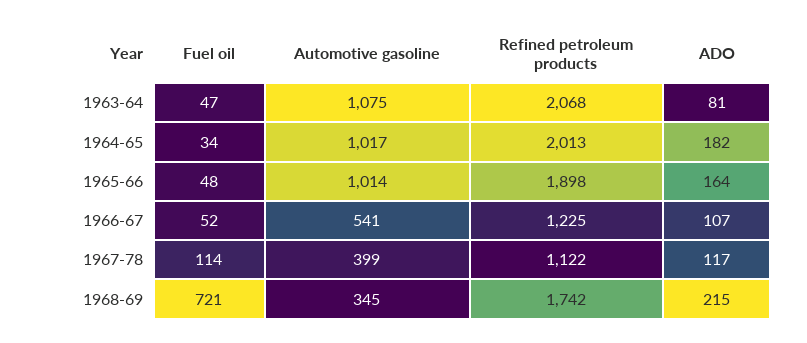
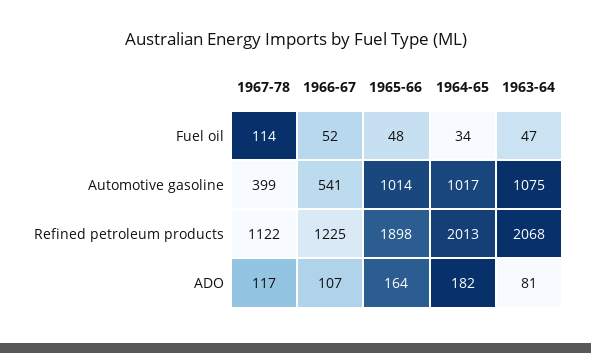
  {
    "Fuel oil": {
      "1963-64": 47,
      "1964-65": 34,
      "1965-66": 48,
      "1966-67": 52,
-     "1967-78": 114,
+     "1967-78": 114
-     "1968-69": 721
    },
    "Automotive gasoline": {
      "1963-64": 1075,
      "1964-65": 1017,
      "1965-66": 1014,
      "1966-67": 541,
-     "1967-78": 399,
+     "1967-78": 399
-     "1968-69": 345
    },
    "Refined petroleum products": {
      "1963-64": 2068,
      "1964-65": 2013,
      "1965-66": 1898,
      "1966-67": 1225,
-     "1967-78": 1122,
+     "1967-78": 1122
-     "1968-69": 1742
    },
    "ADO": {
      "1963-64": 81,
      "1964-65": 182,
      "1965-66": 164,
      "1966-67": 107,
-     "1967-78": 117,
+     "1967-78": 117
-     "1968-69": 215
    }
  }

